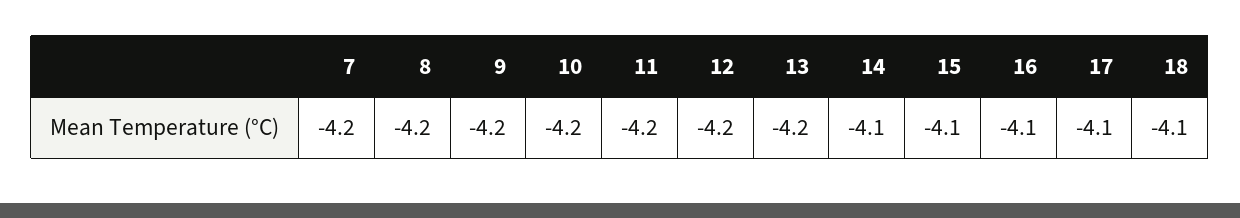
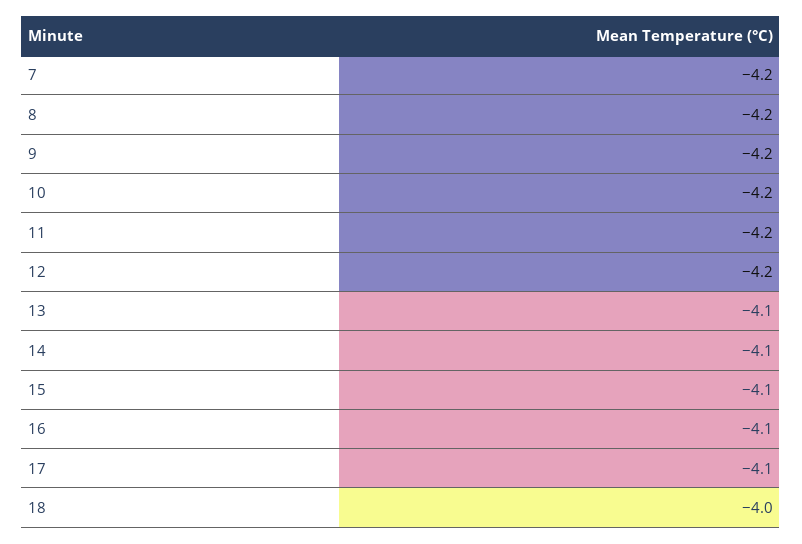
  {
    "7": -4.2,
    "8": -4.2,
    "9": -4.2,
    "10": -4.2,
    "11": -4.2,
    "12": -4.2,
-   "13": -4.2,
+   "13": -4.1,
    "14": -4.1,
    "15": -4.1,
    "16": -4.1,
    "17": -4.1,
-   "18": -4.1
+   "18": -4
  }

